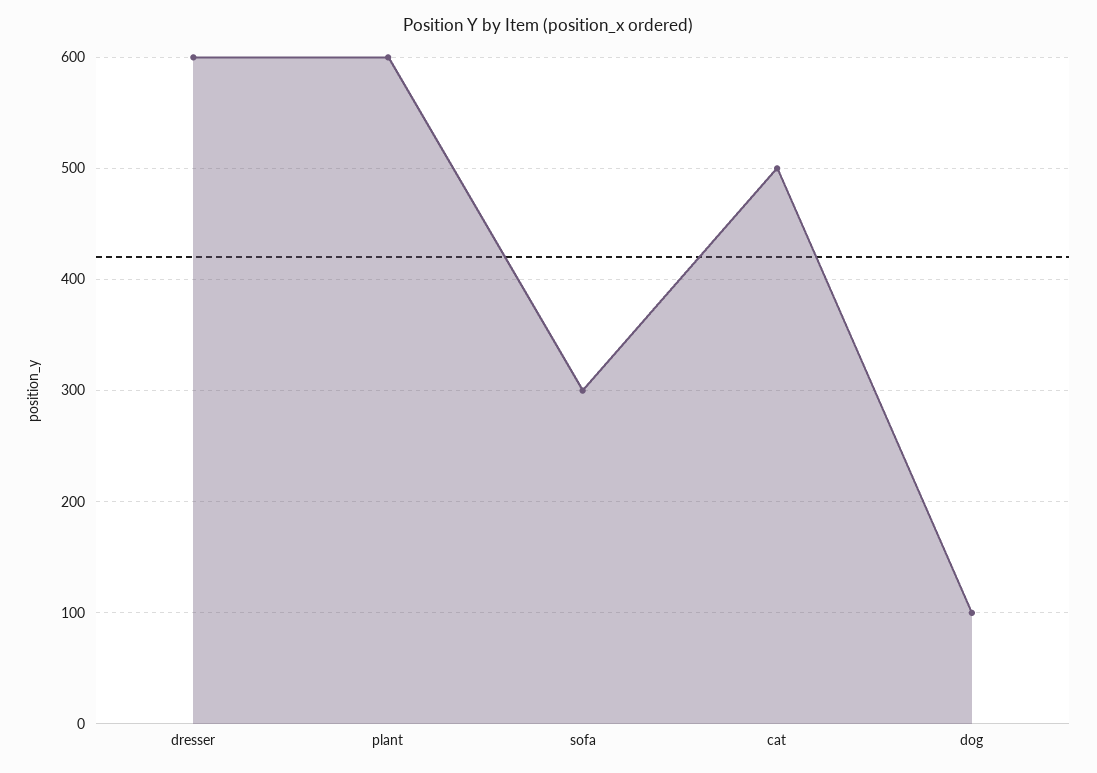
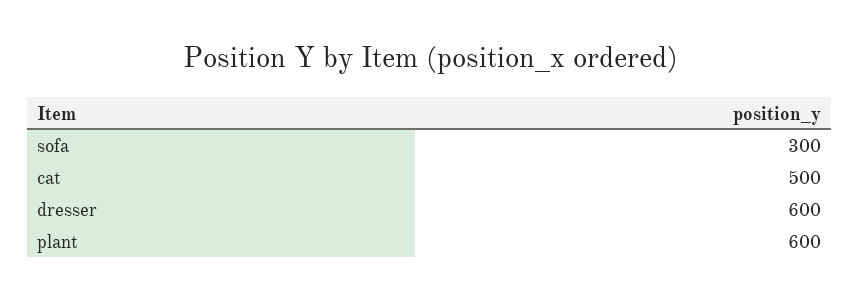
  {
    "dresser": 600,
    "plant": 600,
    "sofa": 300,
-   "cat": 500,
+   "cat": 500
-   "dog": 100
  }

